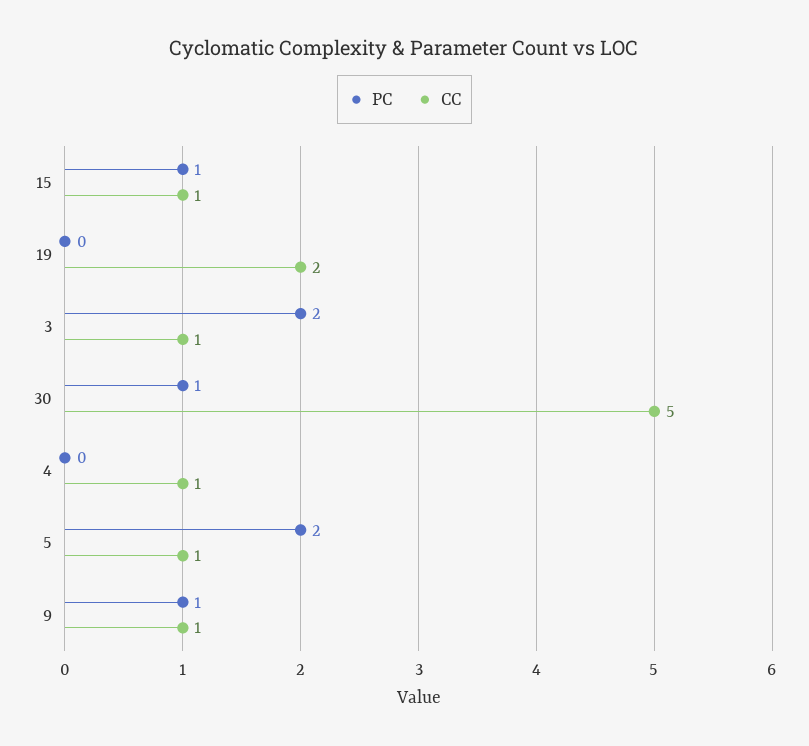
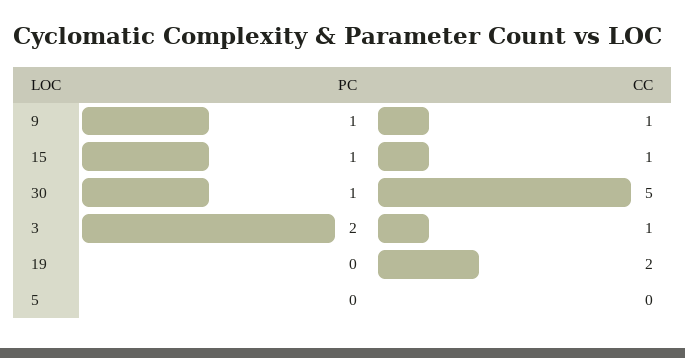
  {
    "PC": {
      "15": 1,
      "19": 0,
      "3": 2,
      "30": 1,
-     "4": 0,
-     "5": 2,
+     "5": 0,
      "9": 1
    },
    "CC": {
      "15": 1,
      "19": 2,
      "3": 1,
      "30": 5,
-     "4": 1,
-     "5": 1,
+     "5": 0,
      "9": 1
    }
  }

